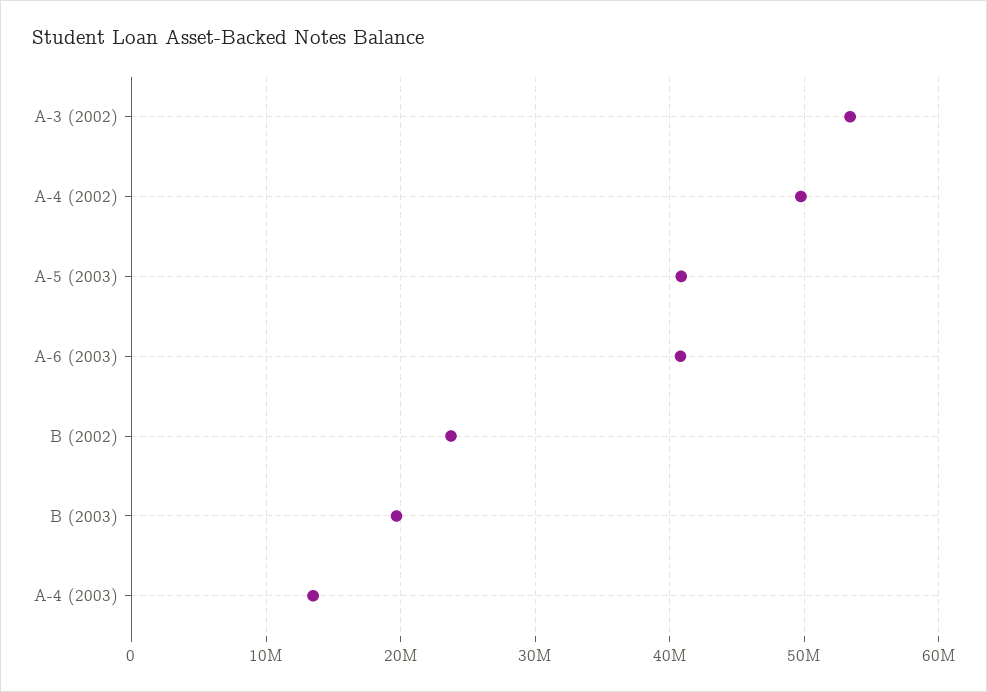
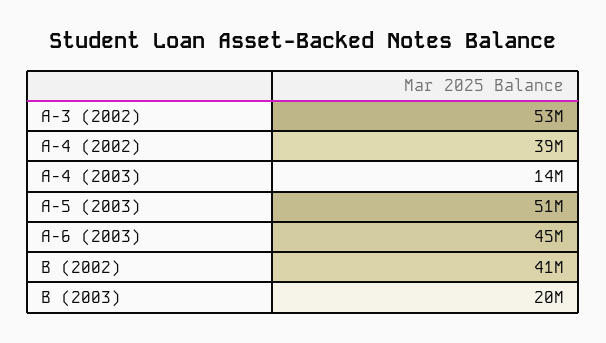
  {
    "A-3 (2002)": 53000000,
-   "A-4 (2002)": 50000000,
+   "A-4 (2002)": 39000000,
-   "A-5 (2003)": 41000000,
+   "A-5 (2003)": 51000000,
-   "A-6 (2003)": 41000000,
+   "A-6 (2003)": 45000000,
-   "B (2002)": 24000000,
+   "B (2002)": 41000000,
    "B (2003)": 20000000,
    "A-4 (2003)": 14000000
  }

